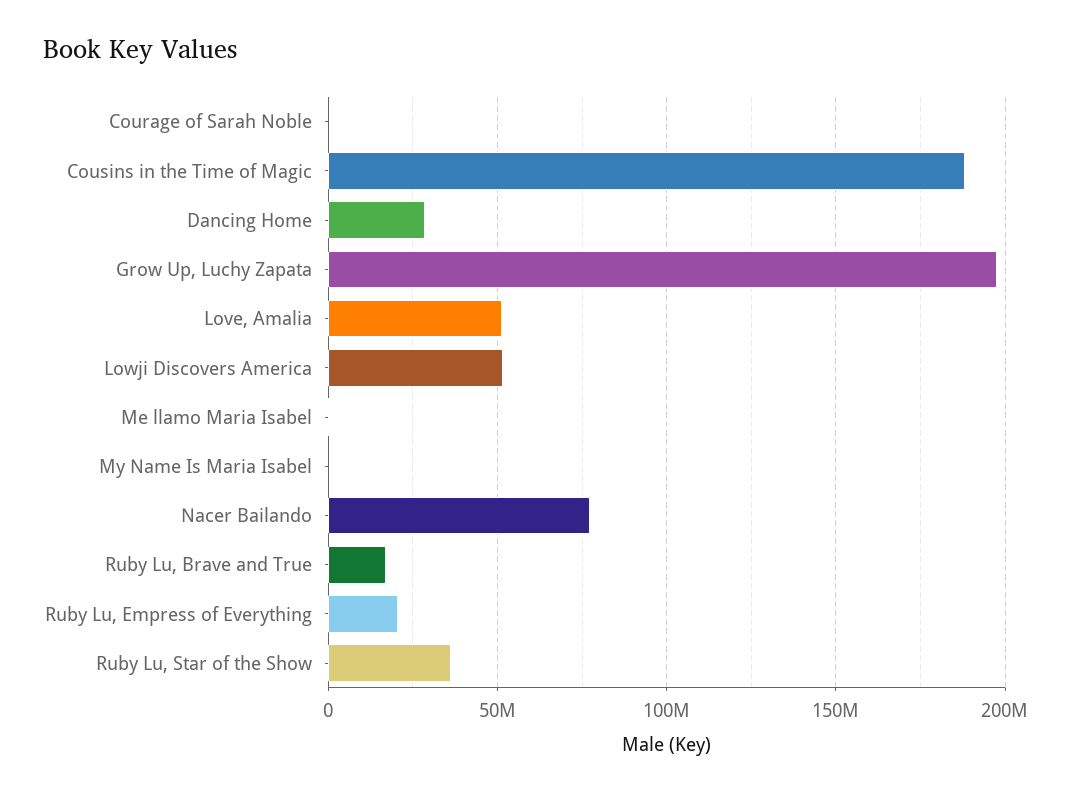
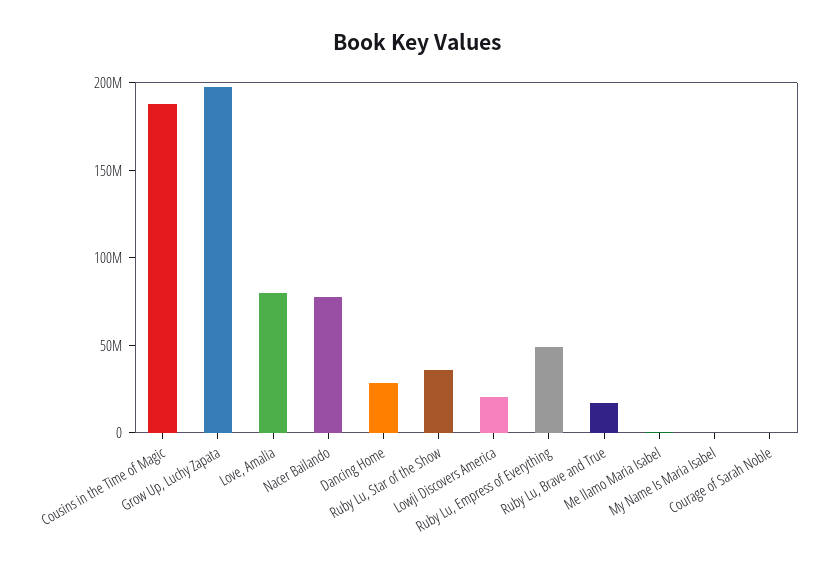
  {
    "Courage of Sarah Noble": 0,
    "Cousins in the Time of Magic": 190000000,
    "Dancing Home": 30000000,
    "Grow Up, Luchy Zapata": 200000000,
-   "Love, Amalia": 50000000,
+   "Love, Amalia": 80000000,
-   "Lowji Discovers America": 50000000,
+   "Lowji Discovers America": 20000000,
    "Me llamo Maria Isabel": 0,
    "My Name Is Maria Isabel": 0,
    "Nacer Bailando": 75000000,
    "Ruby Lu, Brave and True": 15000000,
-   "Ruby Lu, Empress of Everything": 20000000,
+   "Ruby Lu, Empress of Everything": 50000000,
    "Ruby Lu, Star of the Show": 35000000
  }

